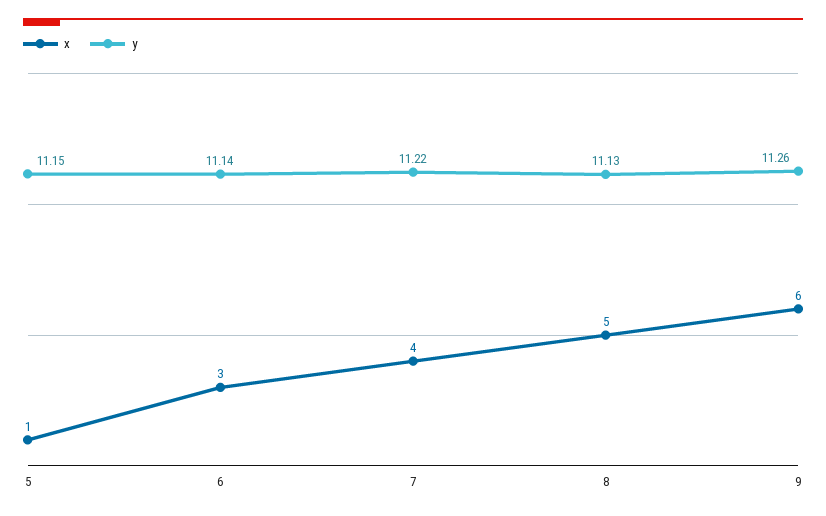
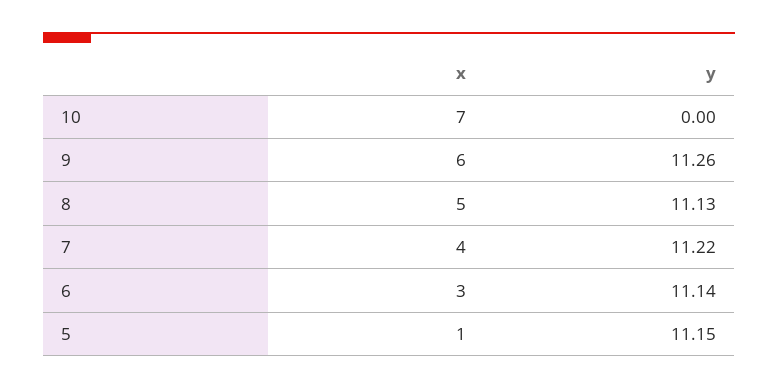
  {
    "x": {
      "5": 1,
      "6": 3,
      "7": 4,
      "8": 5,
-     "9": 6
+     "9": 6,
+     "10": 7
    },
    "y": {
      "5": 11.15,
      "6": 11.14,
      "7": 11.22,
      "8": 11.13,
-     "9": 11.26
+     "9": 11.26,
+     "10": 0
    }
  }

